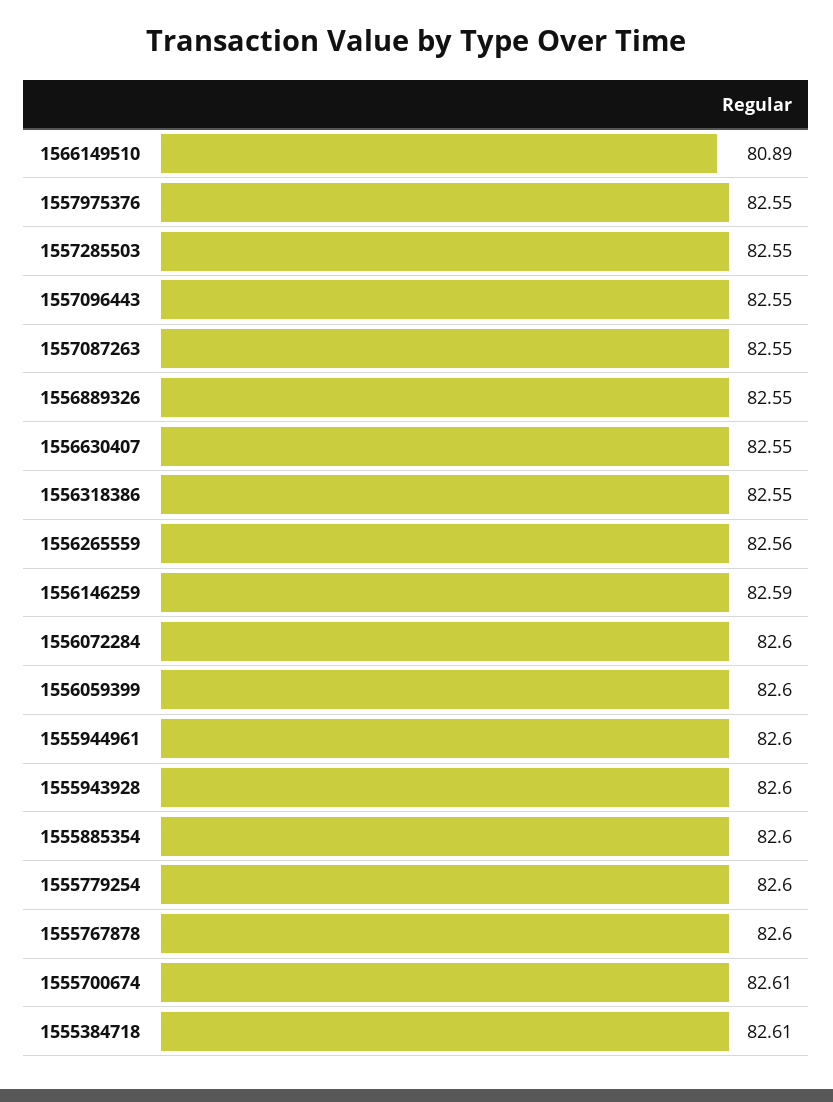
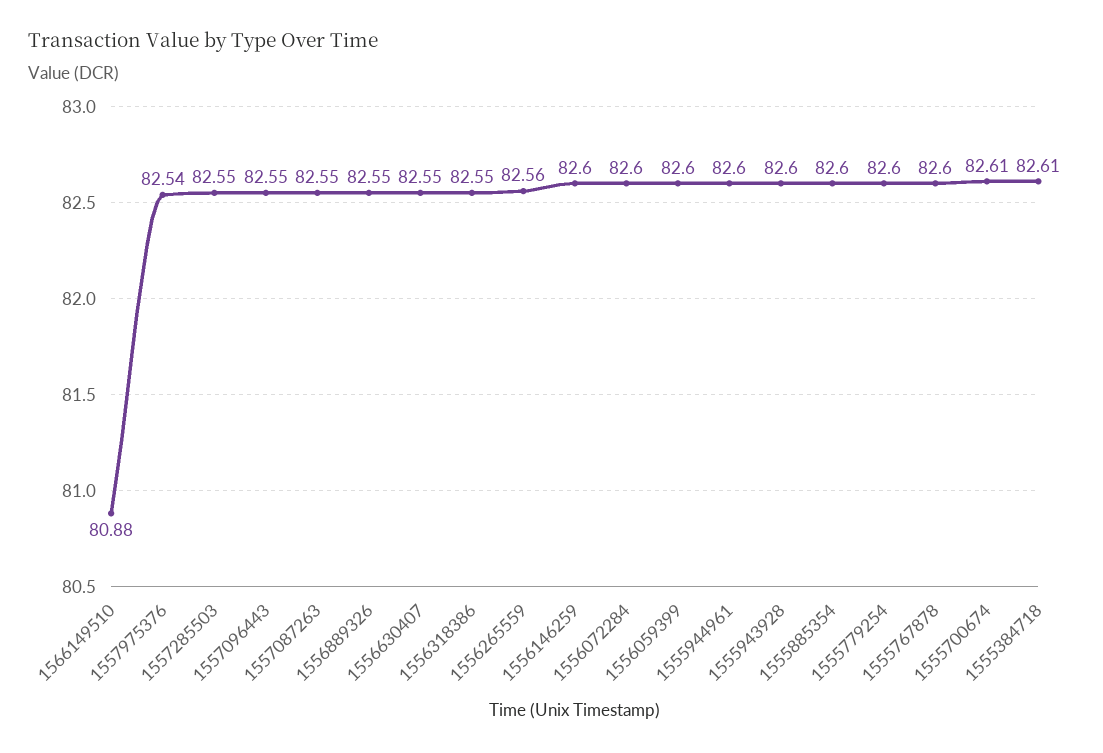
  {
-   "1566149510": 80.89,
+   "1566149510": 80.88,
-   "1557975376": 82.55,
+   "1557975376": 82.54,
    "1557285503": 82.55,
    "1557096443": 82.55,
    "1557087263": 82.55,
    "1556889326": 82.55,
    "1556630407": 82.55,
    "1556318386": 82.55,
    "1556265559": 82.56,
-   "1556146259": 82.59,
+   "1556146259": 82.6,
    "1556072284": 82.6,
    "1556059399": 82.6,
    "1555944961": 82.6,
    "1555943928": 82.6,
    "1555885354": 82.6,
    "1555779254": 82.6,
    "1555767878": 82.6,
    "1555700674": 82.61,
    "1555384718": 82.61
  }

